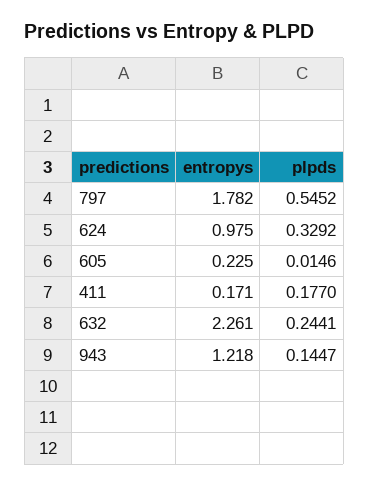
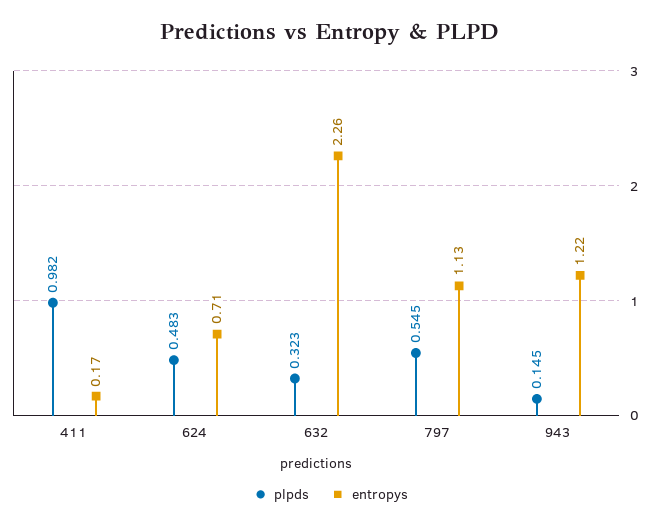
  {
    "entropys": {
-     "797": 1.782,
+     "797": 1.13,
-     "624": 0.975,
+     "624": 0.71,
-     "605": 0.225,
      "411": 0.171,
      "632": 2.261,
      "943": 1.218
    },
    "plpds": {
      "797": 0.5452,
-     "624": 0.3292,
+     "624": 0.483,
-     "605": 0.0146,
-     "411": 0.177,
+     "411": 0.982,
-     "632": 0.2441,
+     "632": 0.323,
      "943": 0.1447
    }
  }

